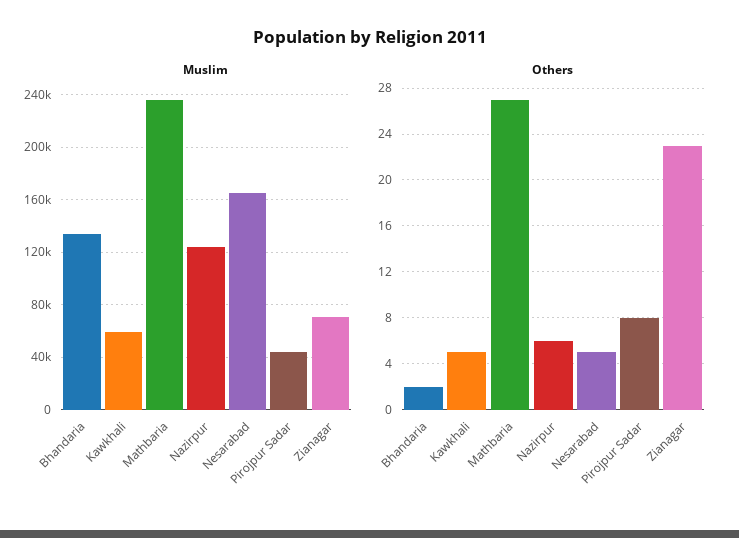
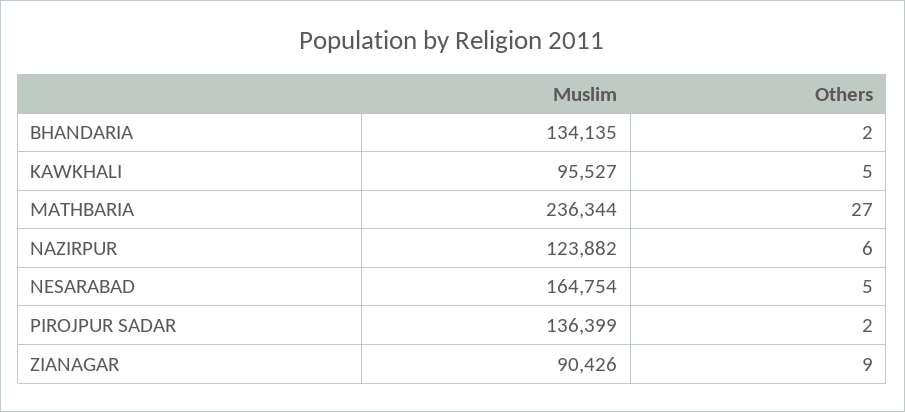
  {
    "Muslim": {
      "Bhandaria": 134135,
-     "Kawkhali": 60000,
+     "Kawkhali": 95527,
      "Mathbaria": 236344,
      "Nazirpur": 123882,
      "Nesarabad": 164754,
-     "Pirojpur Sadar": 45000,
+     "Pirojpur Sadar": 136399,
-     "Zianagar": 70000
+     "Zianagar": 90426
    },
    "Others": {
      "Bhandaria": 2,
      "Kawkhali": 5,
      "Mathbaria": 27,
      "Nazirpur": 6,
      "Nesarabad": 5,
-     "Pirojpur Sadar": 8,
+     "Pirojpur Sadar": 2,
-     "Zianagar": 23
+     "Zianagar": 9
    }
  }

